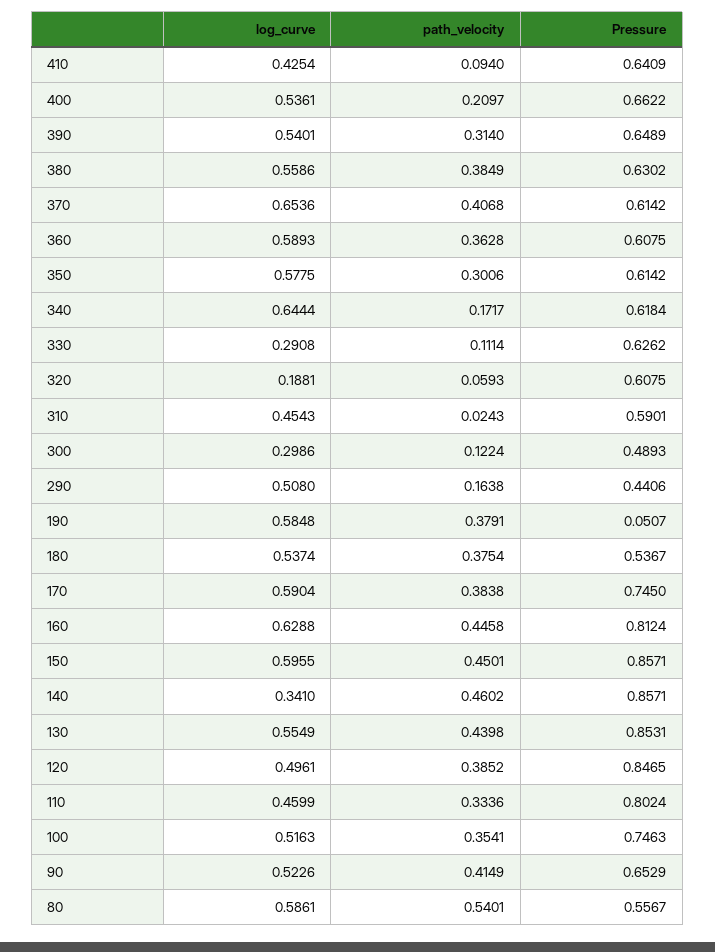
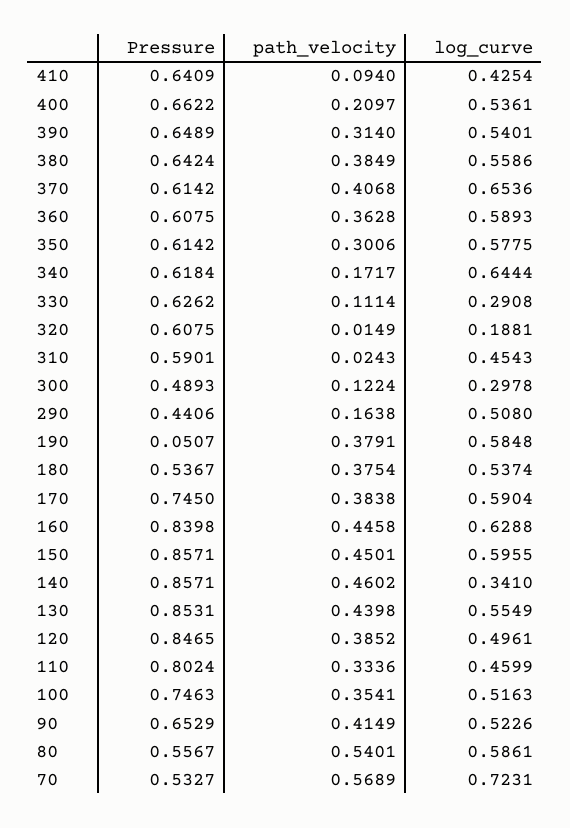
  {
    "log_curve": {
      "410": 0.4254,
      "400": 0.5361,
      "390": 0.5401,
      "380": 0.5586,
      "370": 0.6536,
      "360": 0.5893,
      "350": 0.5775,
      "340": 0.6444,
      "330": 0.2908,
      "320": 0.1881,
      "310": 0.4543,
-     "300": 0.2986,
+     "300": 0.2978,
      "290": 0.508,
      "190": 0.5848,
      "180": 0.5374,
      "170": 0.5904,
      "160": 0.6288,
      "150": 0.5955,
      "140": 0.341,
      "130": 0.5549,
      "120": 0.4961,
      "110": 0.4599,
      "100": 0.5163,
      "90": 0.5226,
-     "80": 0.5861
+     "80": 0.5861,
+     "70": 0.7231
    },
    "path_velocity": {
      "410": 0.094,
      "400": 0.2097,
      "390": 0.314,
      "380": 0.3849,
      "370": 0.4068,
      "360": 0.3628,
      "350": 0.3006,
      "340": 0.1717,
      "330": 0.1114,
-     "320": 0.0593,
+     "320": 0.0149,
      "310": 0.0243,
      "300": 0.1224,
      "290": 0.1638,
      "190": 0.3791,
      "180": 0.3754,
      "170": 0.3838,
      "160": 0.4458,
      "150": 0.4501,
      "140": 0.4602,
      "130": 0.4398,
      "120": 0.3852,
      "110": 0.3336,
      "100": 0.3541,
      "90": 0.4149,
-     "80": 0.5401
+     "80": 0.5401,
+     "70": 0.5689
    },
    "Pressure": {
      "410": 0.6409,
      "400": 0.6622,
      "390": 0.6489,
-     "380": 0.6302,
+     "380": 0.6424,
      "370": 0.6142,
      "360": 0.6075,
      "350": 0.6142,
      "340": 0.6184,
      "330": 0.6262,
      "320": 0.6075,
      "310": 0.5901,
      "300": 0.4893,
      "290": 0.4406,
      "190": 0.0507,
      "180": 0.5367,
      "170": 0.745,
-     "160": 0.8124,
+     "160": 0.8398,
      "150": 0.8571,
      "140": 0.8571,
      "130": 0.8531,
      "120": 0.8465,
      "110": 0.8024,
      "100": 0.7463,
      "90": 0.6529,
-     "80": 0.5567
+     "80": 0.5567,
+     "70": 0.5327
    }
  }

